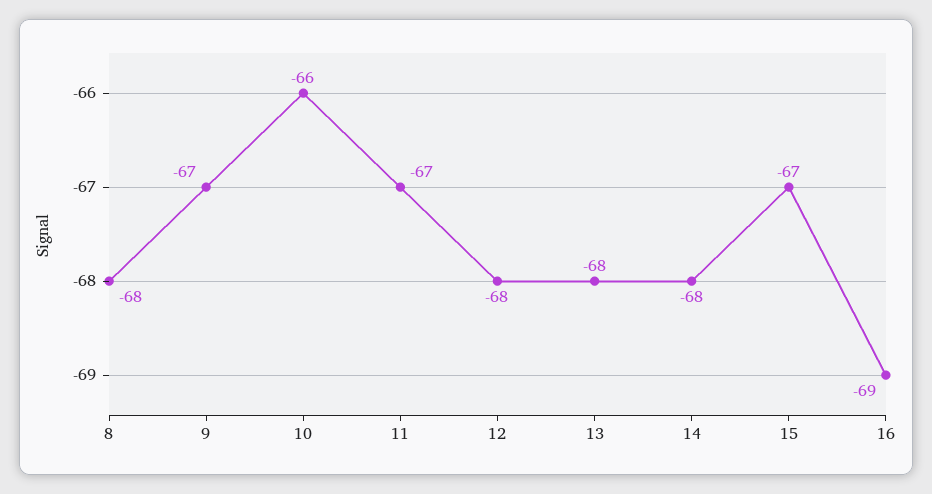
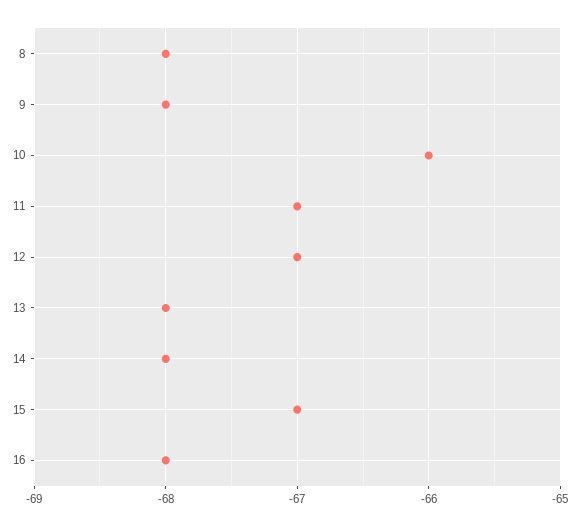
  {
    "8": -68,
-   "9": -67,
+   "9": -68,
    "10": -66,
    "11": -67,
-   "12": -68,
+   "12": -67,
    "13": -68,
    "14": -68,
    "15": -67,
-   "16": -69
+   "16": -68
  }

